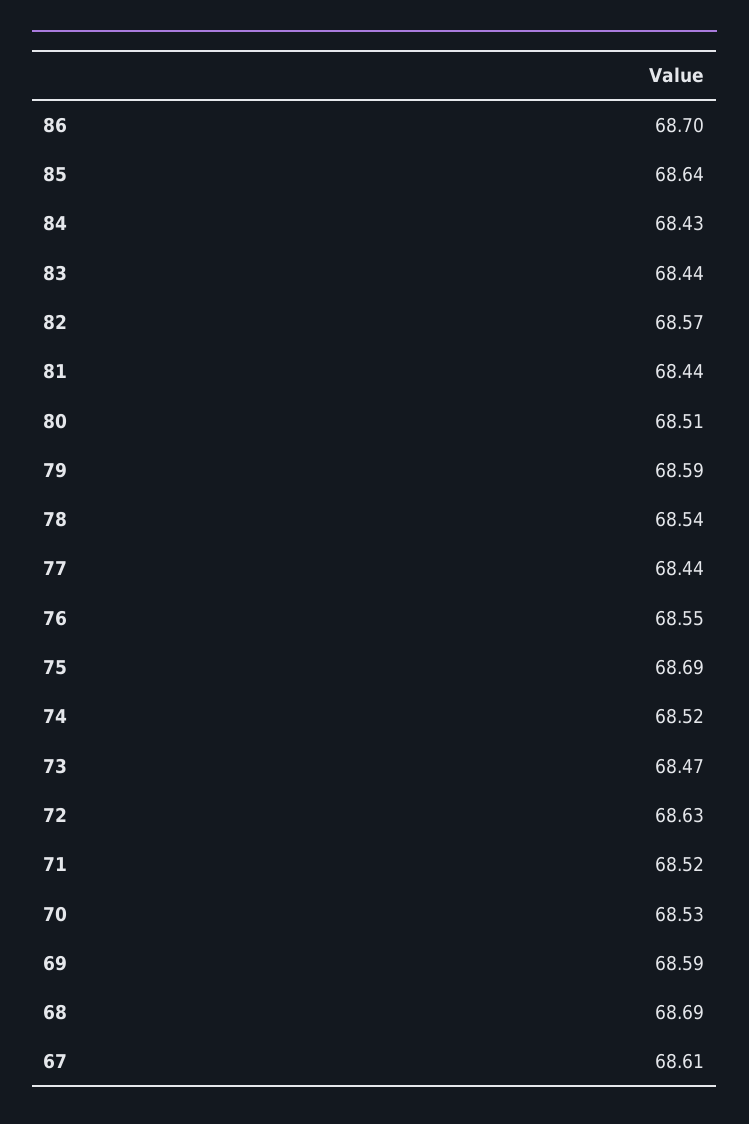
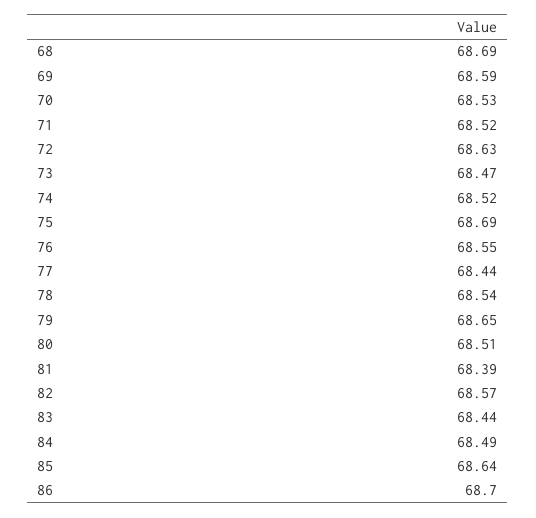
  {
    "86": 68.7,
    "85": 68.64,
-   "84": 68.43,
+   "84": 68.49,
    "83": 68.44,
    "82": 68.57,
-   "81": 68.44,
+   "81": 68.39,
    "80": 68.51,
-   "79": 68.59,
+   "79": 68.65,
    "78": 68.54,
    "77": 68.44,
    "76": 68.55,
    "75": 68.69,
    "74": 68.52,
    "73": 68.47,
    "72": 68.63,
    "71": 68.52,
    "70": 68.53,
    "69": 68.59,
-   "68": 68.69,
+   "68": 68.69
-   "67": 68.61
  }

